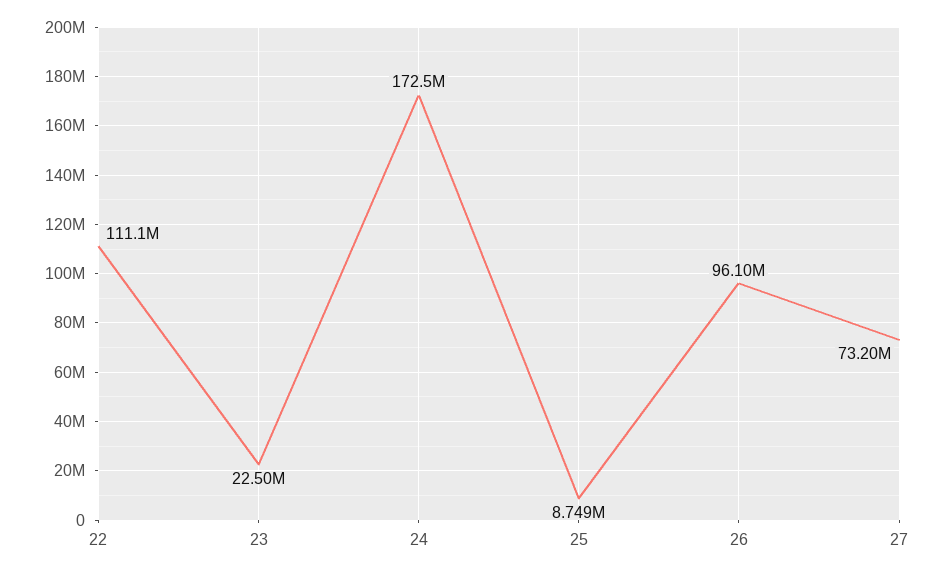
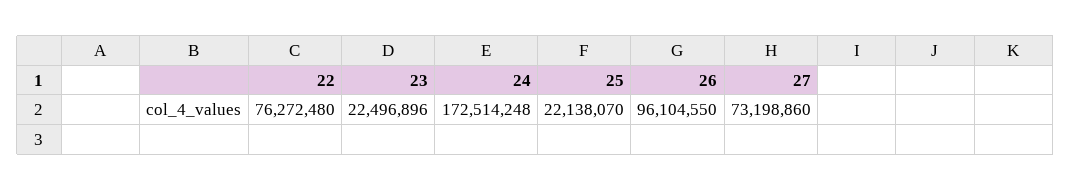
  {
-   "22": 111100000,
+   "22": 76272480,
    "23": 22496896,
    "24": 172514248,
-   "25": 8749000,
+   "25": 22138070,
    "26": 96104550,
    "27": 73198860
  }

